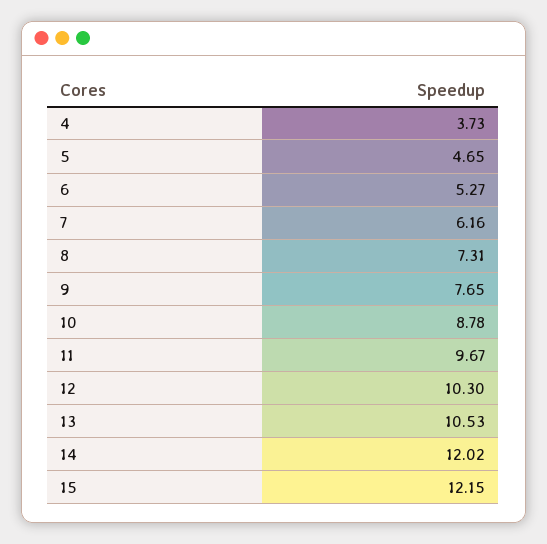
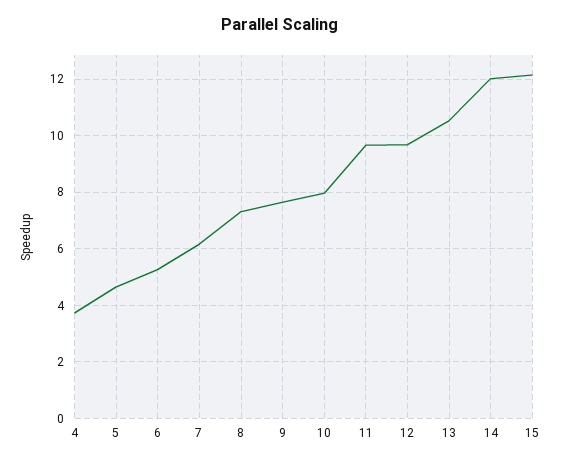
  {
    "4": 3.73,
    "5": 4.65,
    "6": 5.27,
    "7": 6.16,
    "8": 7.31,
    "9": 7.65,
-   "10": 8.78,
+   "10": 8,
    "11": 9.67,
-   "12": 10.3,
+   "12": 9.75,
    "13": 10.53,
    "14": 12.02,
    "15": 12.15
  }

